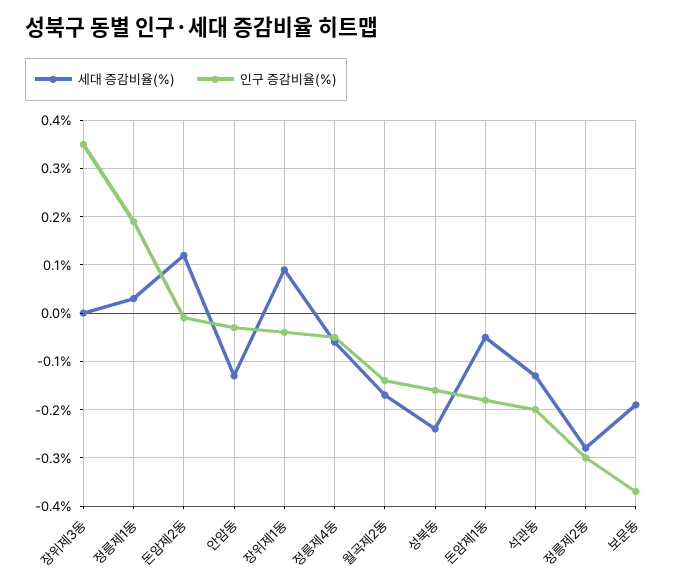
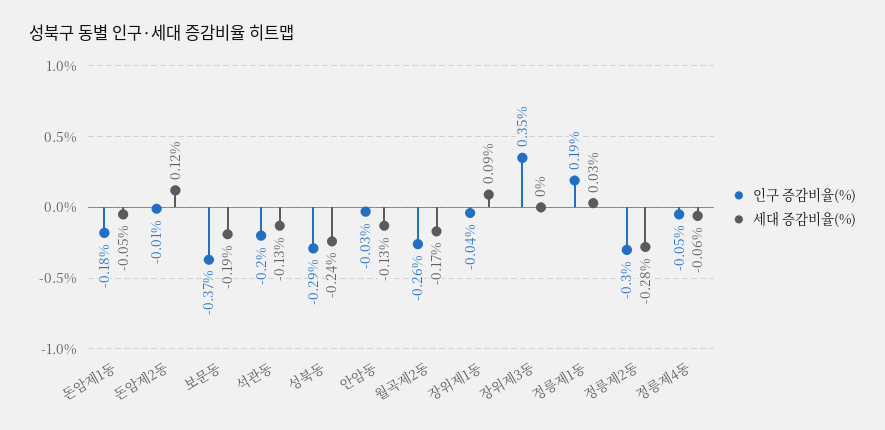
  {
    "세대 증감비율(%)": {
      "장위제3동": 0,
      "정릉제1동": 0.03,
      "돈암제2동": 0.12,
      "안암동": -0.13,
      "장위제1동": 0.09,
      "정릉제4동": -0.06,
      "월곡제2동": -0.17,
      "성북동": -0.24,
      "돈암제1동": -0.05,
      "석관동": -0.13,
      "정릉제2동": -0.28,
      "보문동": -0.19
    },
    "인구 증감비율(%)": {
      "장위제3동": 0.35,
      "정릉제1동": 0.19,
      "돈암제2동": -0.01,
      "안암동": -0.03,
      "장위제1동": -0.04,
      "정릉제4동": -0.05,
-     "월곡제2동": -0.15,
+     "월곡제2동": -0.26,
-     "성북동": -0.15,
+     "성북동": -0.29,
      "돈암제1동": -0.18,
      "석관동": -0.2,
      "정릉제2동": -0.3,
      "보문동": -0.37
    }
  }

